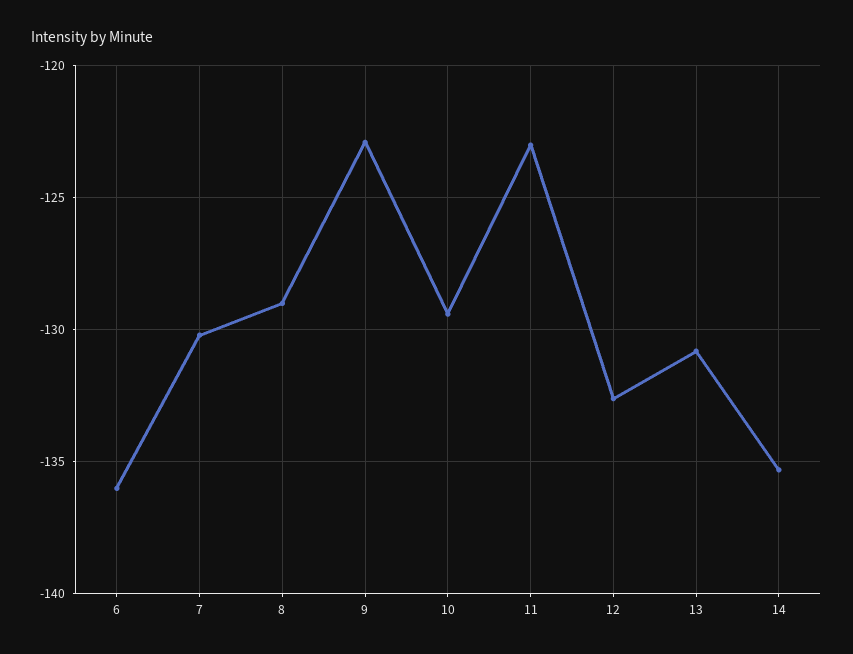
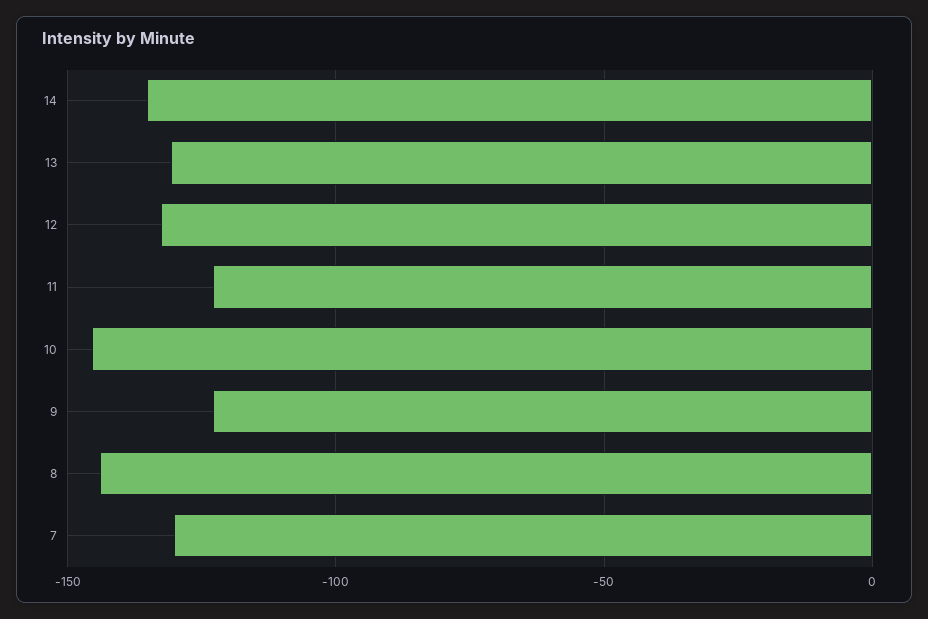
  {
-   "6": -136,
    "7": -130,
-   "8": -129,
+   "8": -145,
    "9": -123,
-   "10": -129.5,
+   "10": -145,
    "11": -123,
    "12": -132.5,
    "13": -131,
    "14": -135.5
  }

